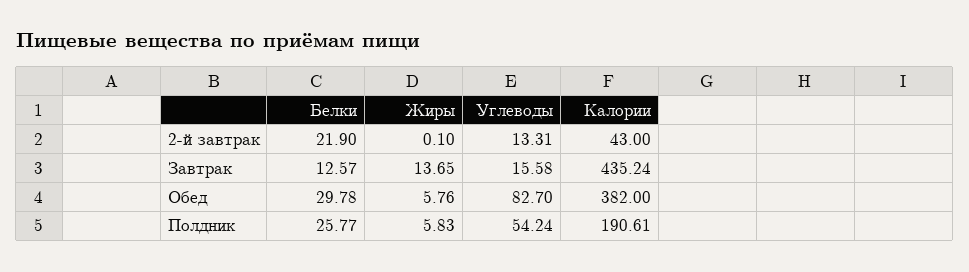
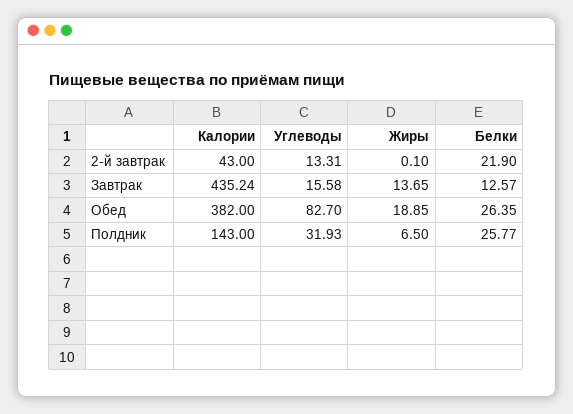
  {
    "Белки": {
      "2-й завтрак": 21.9,
      "Завтрак": 12.57,
-     "Обед": 29.78,
+     "Обед": 26.35,
      "Полдник": 25.77
    },
    "Жиры": {
      "2-й завтрак": 0.1,
      "Завтрак": 13.65,
-     "Обед": 5.76,
+     "Обед": 18.85,
-     "Полдник": 5.83
+     "Полдник": 6.5
    },
    "Углеводы": {
      "2-й завтрак": 13.31,
      "Завтрак": 15.58,
      "Обед": 82.7,
-     "Полдник": 54.24
+     "Полдник": 31.93
    },
    "Калории": {
      "2-й завтрак": 43,
      "Завтрак": 435.24,
      "Обед": 382,
-     "Полдник": 190.61
+     "Полдник": 143
    }
  }

